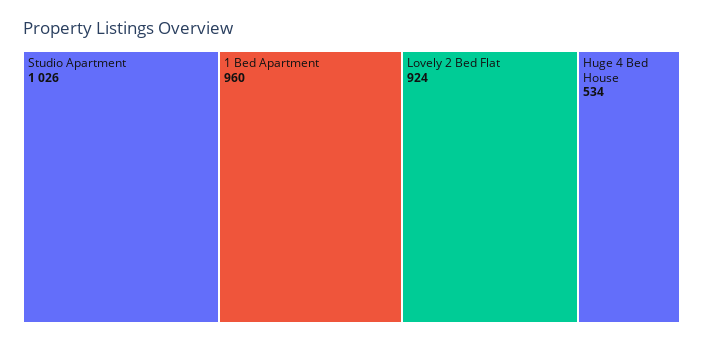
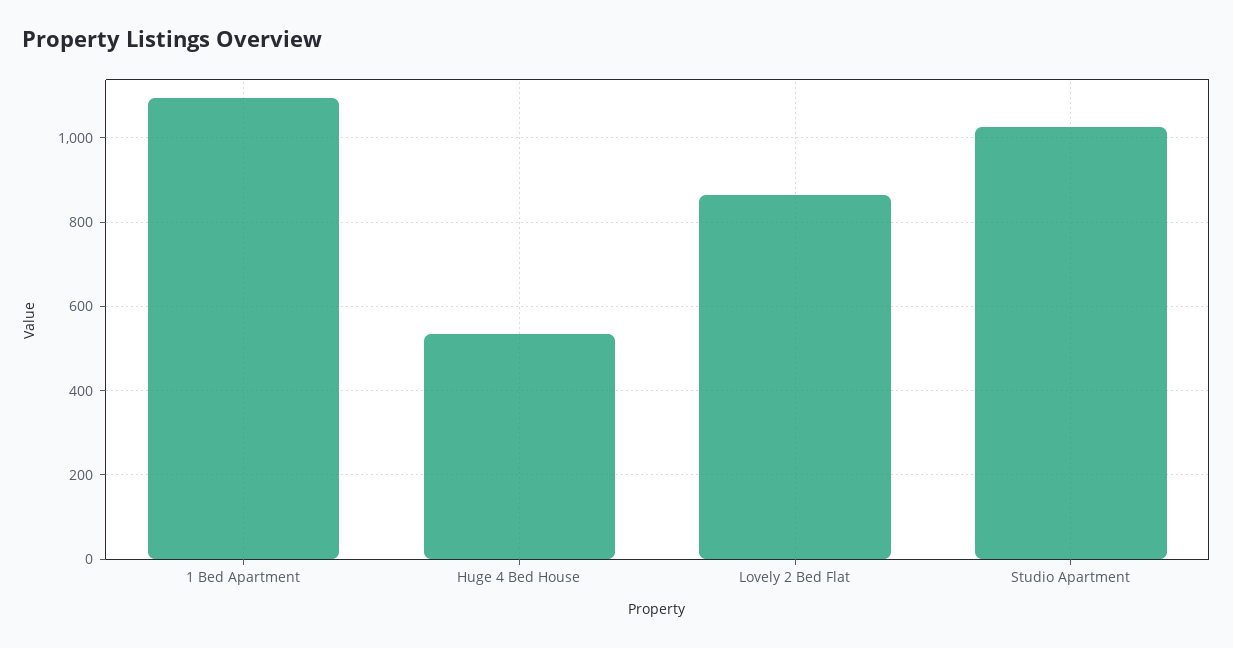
  {
    "Studio Apartment": 1026,
-   "1 Bed Apartment": 960,
+   "1 Bed Apartment": 1100,
-   "Lovely 2 Bed Flat": 924,
+   "Lovely 2 Bed Flat": 860,
    "Huge 4 Bed House": 534
  }

